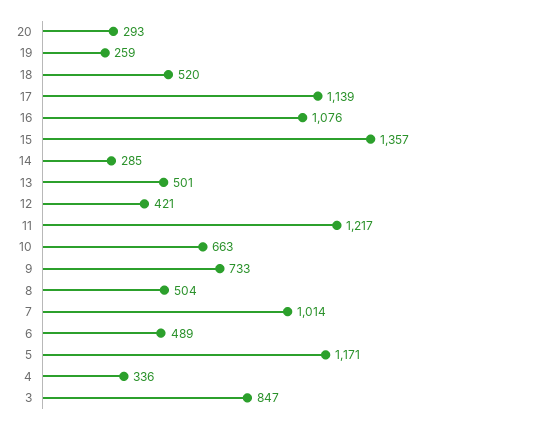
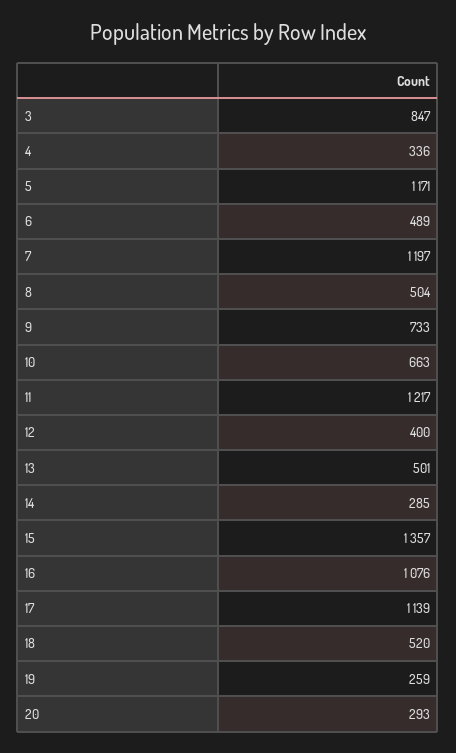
  {
    "20": 293,
    "19": 259,
    "18": 520,
    "17": 1139,
    "16": 1076,
    "15": 1357,
    "14": 285,
    "13": 501,
-   "12": 421,
+   "12": 400,
    "11": 1217,
    "10": 663,
    "9": 733,
    "8": 504,
-   "7": 1014,
+   "7": 1197,
    "6": 489,
    "5": 1171,
    "4": 336,
    "3": 847
  }

